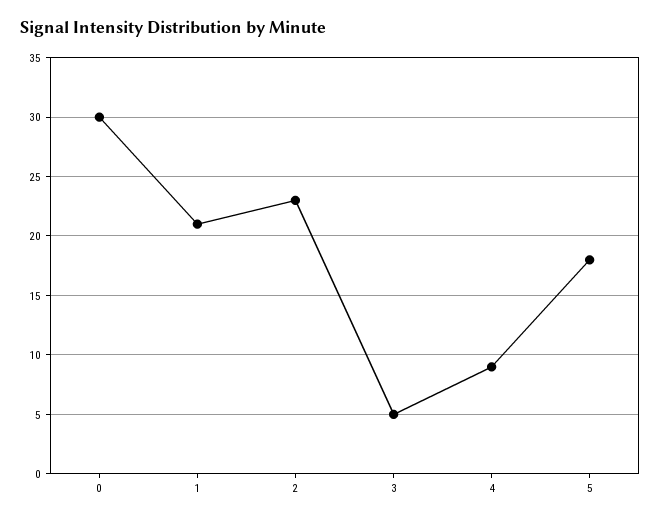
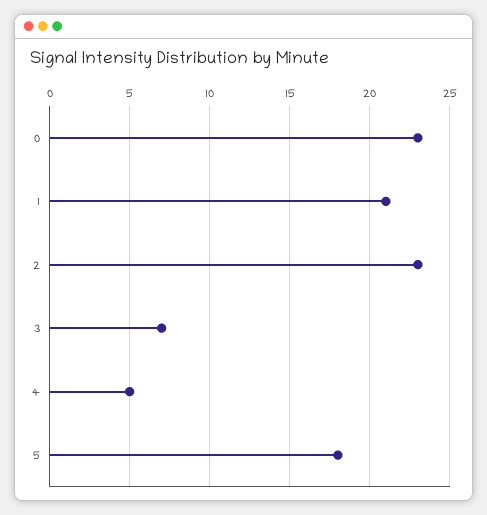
  {
-   "0": 30,
+   "0": 23,
    "1": 21,
    "2": 23,
-   "3": 5,
+   "3": 7,
-   "4": 9,
+   "4": 5,
    "5": 18
  }

